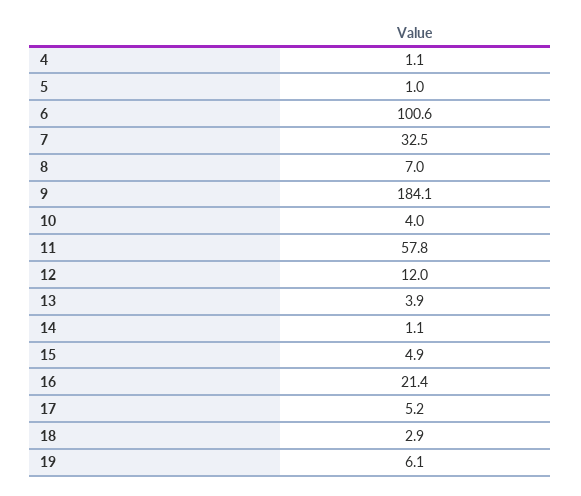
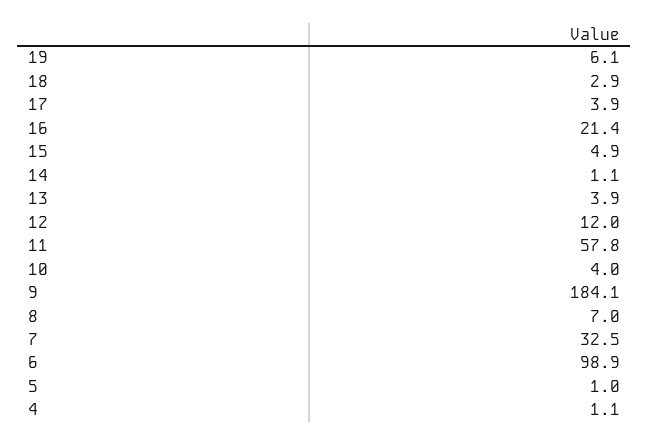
  {
    "4": 1.1,
    "5": 1,
-   "6": 100.6,
+   "6": 98.9,
    "7": 32.5,
    "8": 7,
    "9": 184.1,
    "10": 4,
    "11": 57.8,
    "12": 12,
    "13": 3.9,
    "14": 1.1,
    "15": 4.9,
    "16": 21.4,
-   "17": 5.2,
+   "17": 3.9,
    "18": 2.9,
    "19": 6.1
  }

